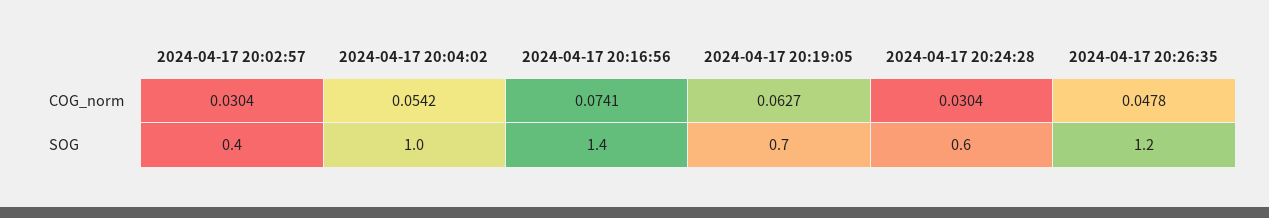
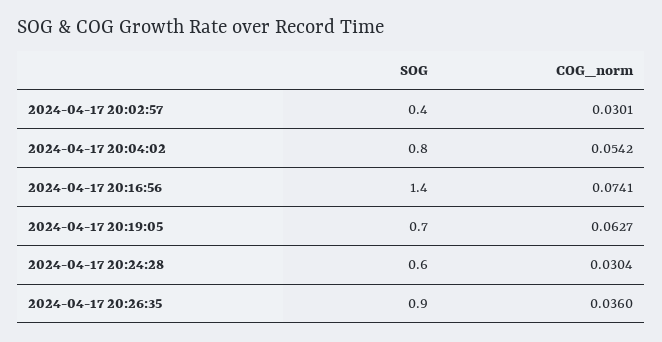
  {
    "2024-04-17 20:02:57": {
-     "COG_norm": 0.0304,
+     "COG_norm": 0.0301,
      "SOG": 0.4
    },
    "2024-04-17 20:04:02": {
      "COG_norm": 0.0542,
-     "SOG": 1
+     "SOG": 0.8
    },
    "2024-04-17 20:16:56": {
      "COG_norm": 0.0741,
      "SOG": 1.4
    },
    "2024-04-17 20:19:05": {
      "COG_norm": 0.0627,
      "SOG": 0.7
    },
    "2024-04-17 20:24:28": {
      "COG_norm": 0.0304,
      "SOG": 0.6
    },
    "2024-04-17 20:26:35": {
-     "COG_norm": 0.0478,
+     "COG_norm": 0.036,
-     "SOG": 1.2
+     "SOG": 0.9
    }
  }

